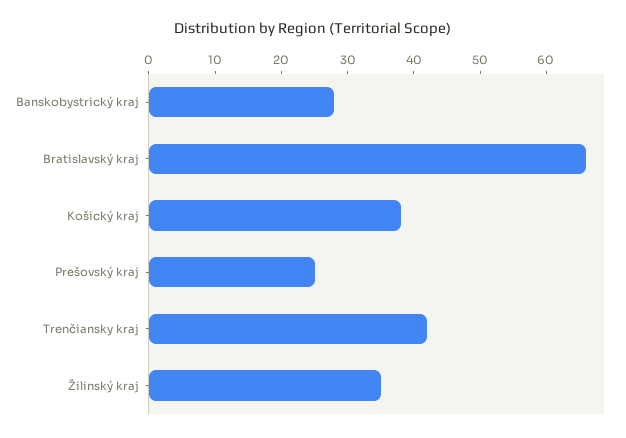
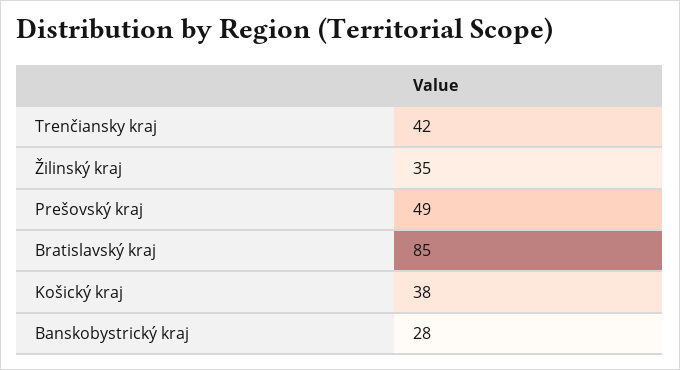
  {
    "Banskobystrický kraj": 28,
-   "Bratislavský kraj": 65,
+   "Bratislavský kraj": 85,
    "Košický kraj": 38,
-   "Prešovský kraj": 25,
+   "Prešovský kraj": 49,
    "Trenčiansky kraj": 42,
    "Žilinský kraj": 35
  }

